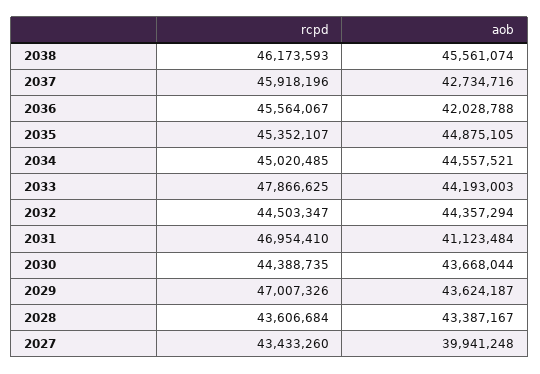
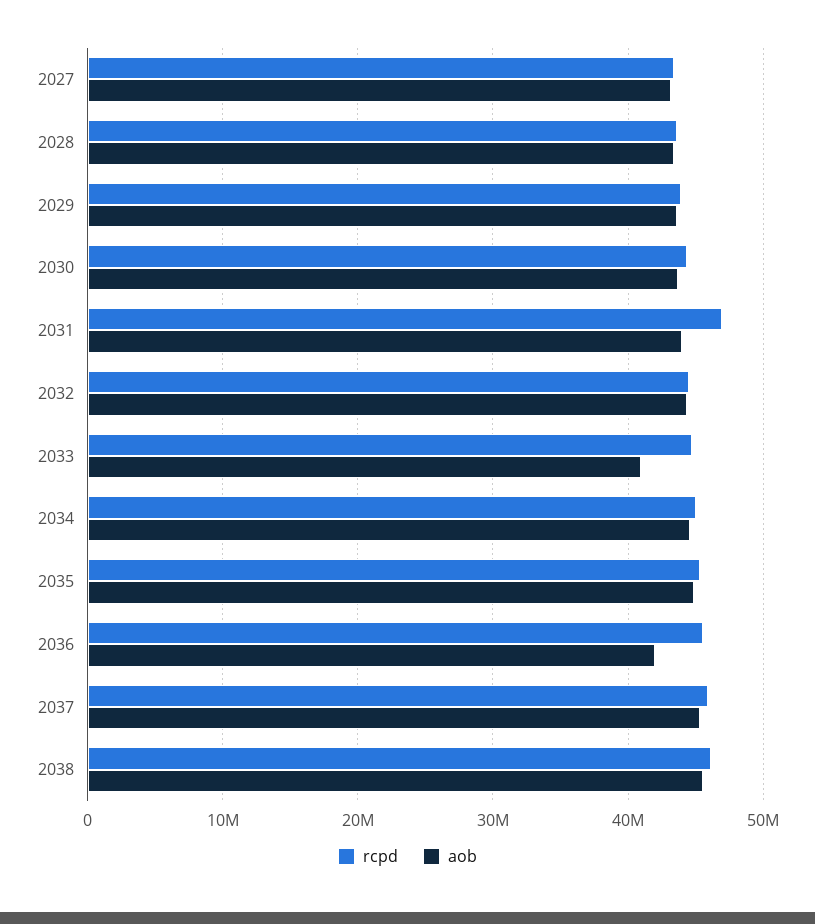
  {
    "rcpd": {
      "2038": 46173593,
      "2037": 45918196,
      "2036": 45564067,
      "2035": 45352107,
      "2034": 45020485,
-     "2033": 47866625,
+     "2033": 45000000,
      "2032": 44503347,
      "2031": 46954410,
      "2030": 44388735,
-     "2029": 47007326,
+     "2029": 44000000,
      "2028": 43606684,
      "2027": 43433260
    },
    "aob": {
      "2038": 45561074,
-     "2037": 42734716,
+     "2037": 45000000,
      "2036": 42028788,
      "2035": 44875105,
      "2034": 44557521,
-     "2033": 44193003,
+     "2033": 41000000,
      "2032": 44357294,
-     "2031": 41123484,
+     "2031": 44000000,
      "2030": 43668044,
      "2029": 43624187,
      "2028": 43387167,
-     "2027": 39941248
+     "2027": 43000000
    }
  }

